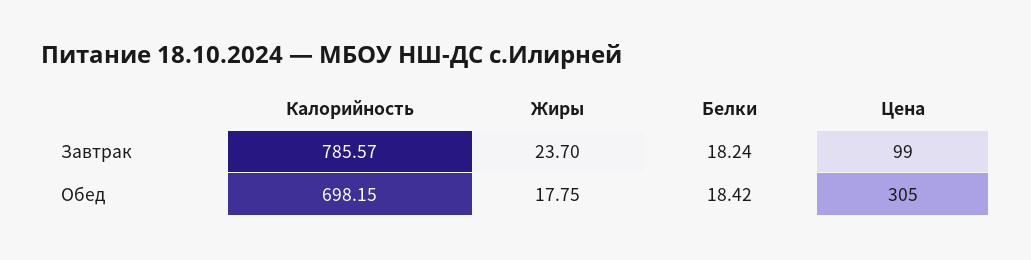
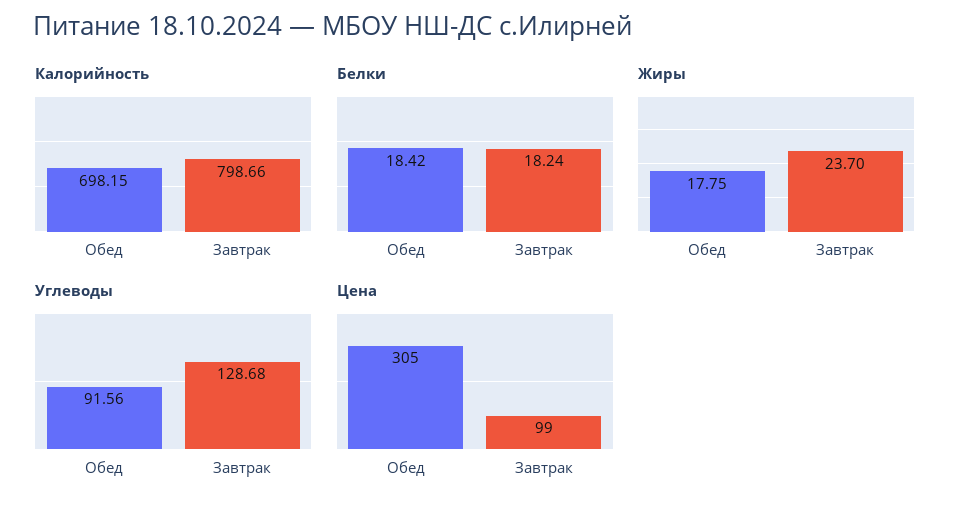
  {
    "Калорийность": {
-     "Завтрак": 785.57,
+     "Завтрак": 798.66,
      "Обед": 698.15
    },
    "Жиры": {
      "Завтрак": 23.7,
      "Обед": 17.75
    },
    "Белки": {
      "Завтрак": 18.24,
      "Обед": 18.42
    },
    "Цена": {
      "Завтрак": 99,
      "Обед": 305
-   }
+   },
+   "Углеводы": {
+     "Обед": 91.56,
+     "Завтрак": 128.68
+   }
  }

